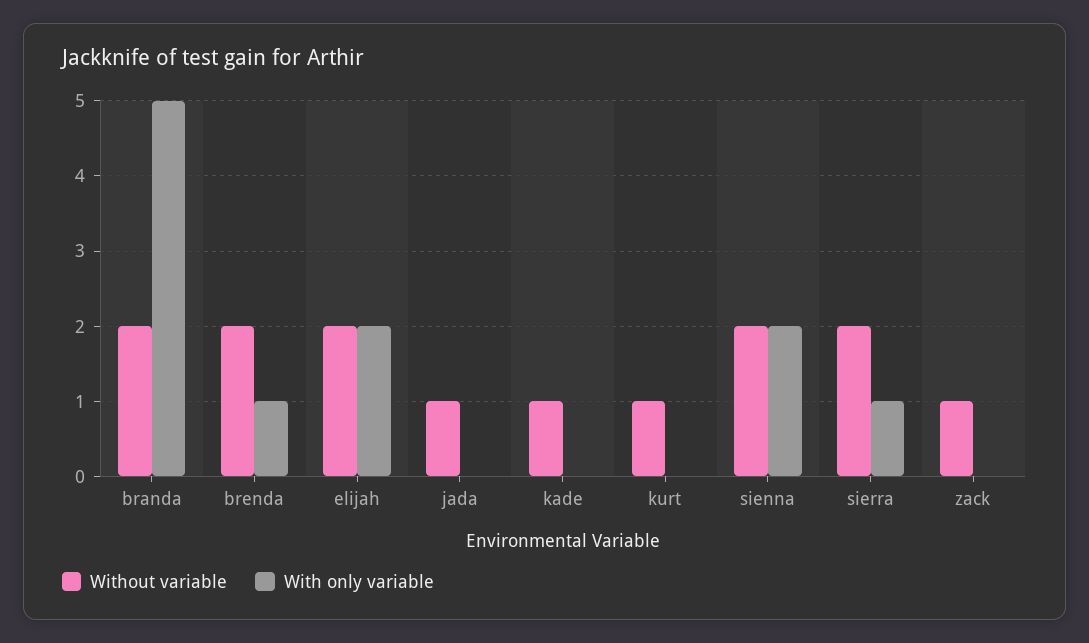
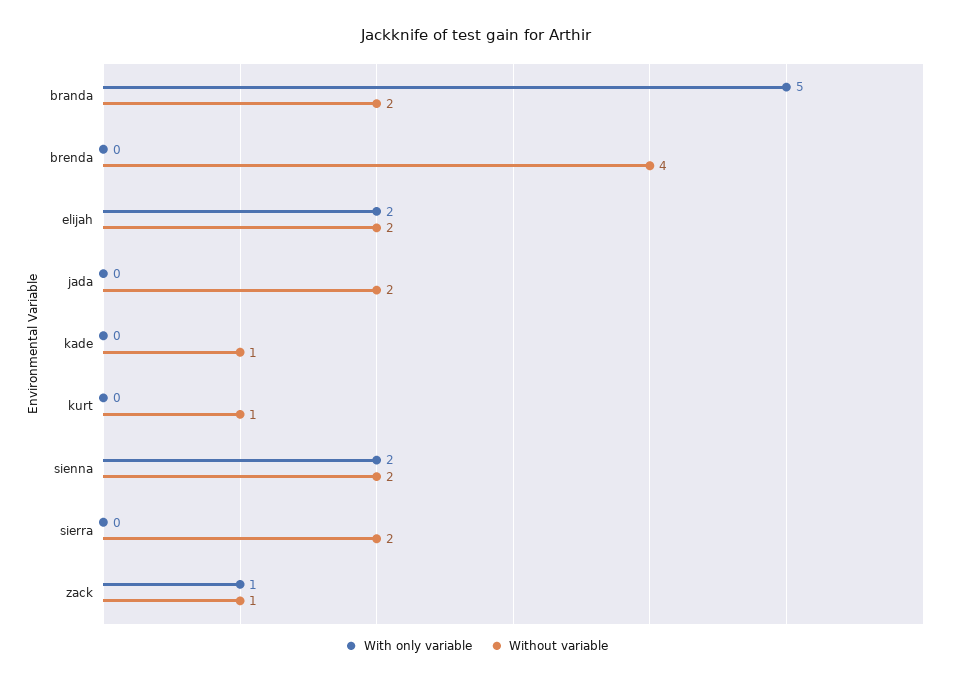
  {
    "Without variable": {
      "branda": 2,
-     "brenda": 2,
+     "brenda": 4,
      "elijah": 2,
-     "jada": 1,
+     "jada": 2,
      "kade": 1,
      "kurt": 1,
      "sienna": 2,
      "sierra": 2,
      "zack": 1
    },
    "With only variable": {
      "branda": 5,
-     "brenda": 1,
+     "brenda": 0,
      "elijah": 2,
      "jada": 0,
      "kade": 0,
      "kurt": 0,
      "sienna": 2,
-     "sierra": 1,
+     "sierra": 0,
-     "zack": 0
+     "zack": 1
    }
  }

